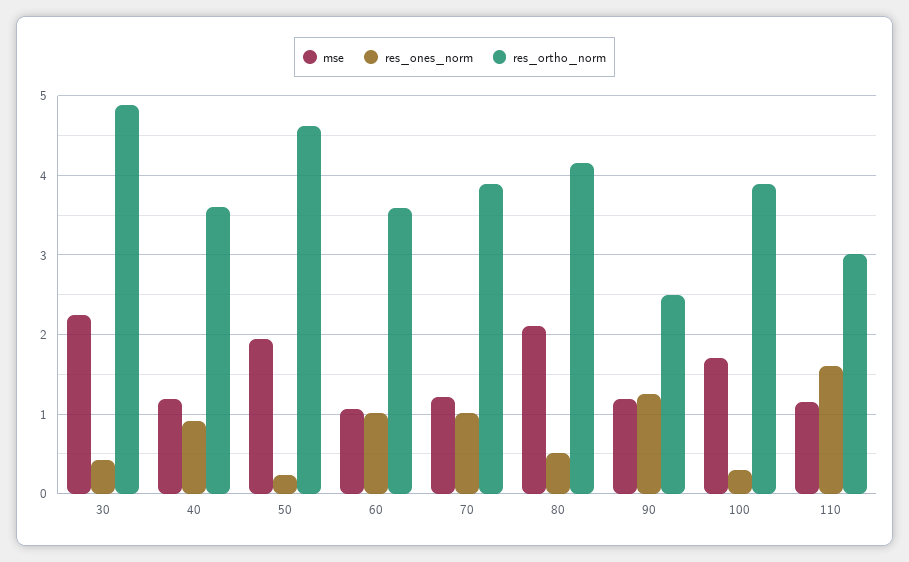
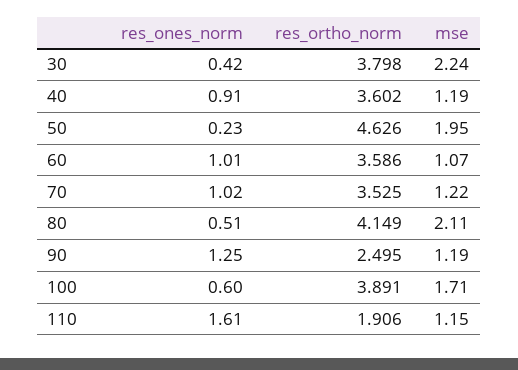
  {
    "mse": {
      "30": 2.24,
      "40": 1.19,
      "50": 1.95,
      "60": 1.07,
      "70": 1.22,
      "80": 2.11,
      "90": 1.19,
      "100": 1.71,
      "110": 1.15
    },
    "res_ones_norm": {
      "30": 0.42,
      "40": 0.91,
      "50": 0.23,
      "60": 1.01,
      "70": 1.02,
      "80": 0.51,
      "90": 1.25,
-     "100": 0.3,
+     "100": 0.6,
      "110": 1.61
    },
    "res_ortho_norm": {
-     "30": 4.9,
+     "30": 3.798,
      "40": 3.602,
      "50": 4.626,
      "60": 3.586,
-     "70": 3.9,
+     "70": 3.525,
      "80": 4.149,
      "90": 2.495,
      "100": 3.891,
-     "110": 3
+     "110": 1.906
    }
  }

